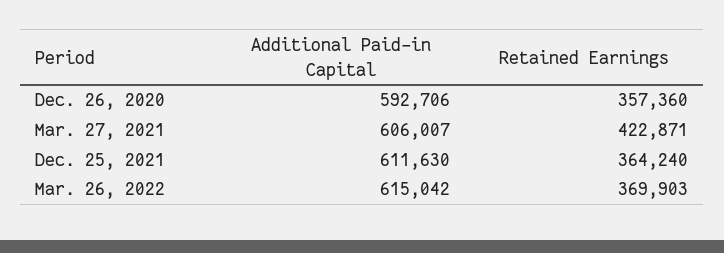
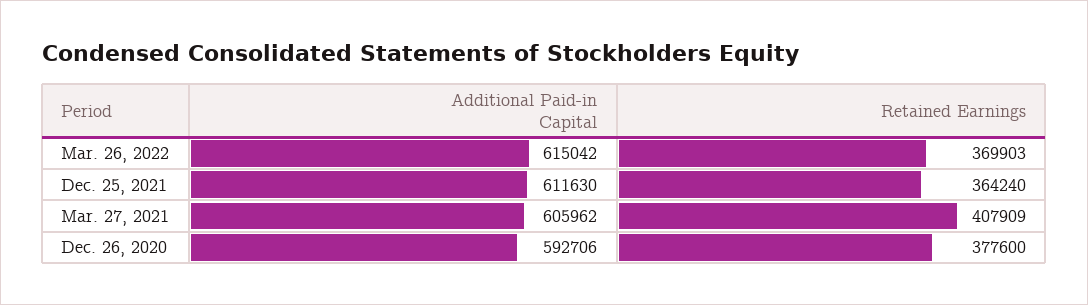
  {
    "Additional Paid-in Capital": {
      "Dec. 26, 2020": 592706,
-     "Mar. 27, 2021": 606007,
+     "Mar. 27, 2021": 605962,
      "Dec. 25, 2021": 611630,
      "Mar. 26, 2022": 615042
    },
    "Retained Earnings": {
-     "Dec. 26, 2020": 357360,
+     "Dec. 26, 2020": 377600,
-     "Mar. 27, 2021": 422871,
+     "Mar. 27, 2021": 407909,
      "Dec. 25, 2021": 364240,
      "Mar. 26, 2022": 369903
    }
  }

